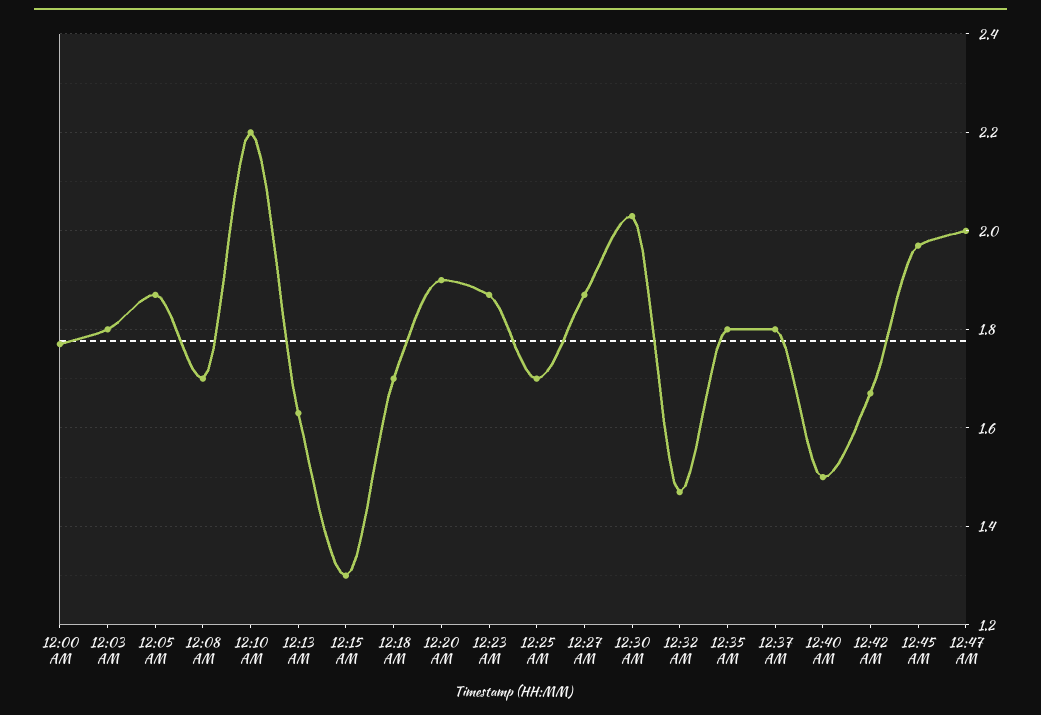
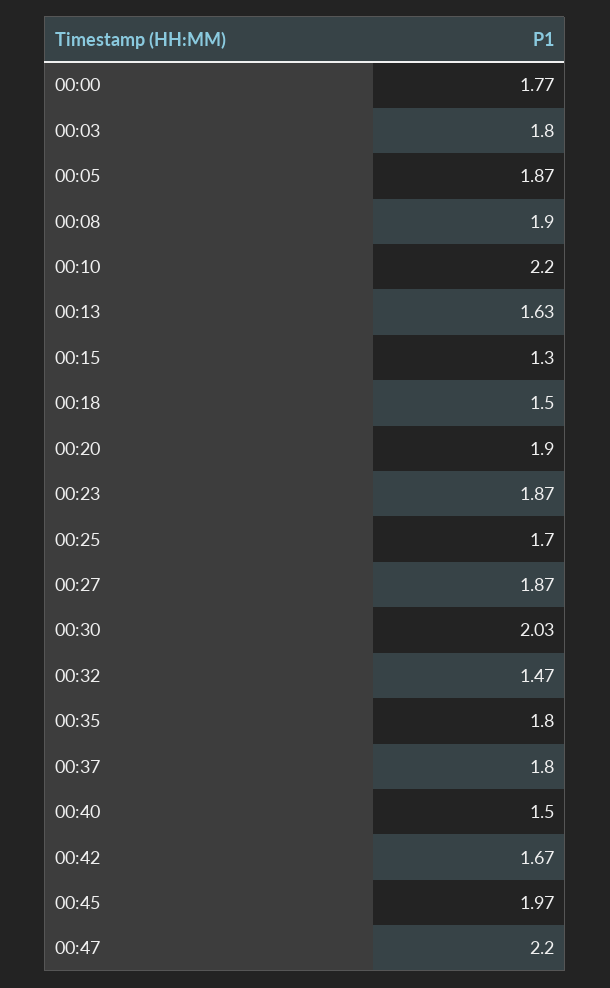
  {
    "12:00 AM": 1.77,
    "12:03 AM": 1.8,
    "12:05 AM": 1.87,
-   "12:08 AM": 1.7,
+   "12:08 AM": 1.9,
    "12:10 AM": 2.2,
    "12:13 AM": 1.63,
    "12:15 AM": 1.3,
-   "12:18 AM": 1.7,
+   "12:18 AM": 1.5,
    "12:20 AM": 1.9,
    "12:23 AM": 1.87,
    "12:25 AM": 1.7,
    "12:27 AM": 1.87,
    "12:30 AM": 2.03,
    "12:32 AM": 1.47,
    "12:35 AM": 1.8,
    "12:37 AM": 1.8,
    "12:40 AM": 1.5,
    "12:42 AM": 1.67,
    "12:45 AM": 1.97,
-   "12:47 AM": 2
+   "12:47 AM": 2.2
  }

